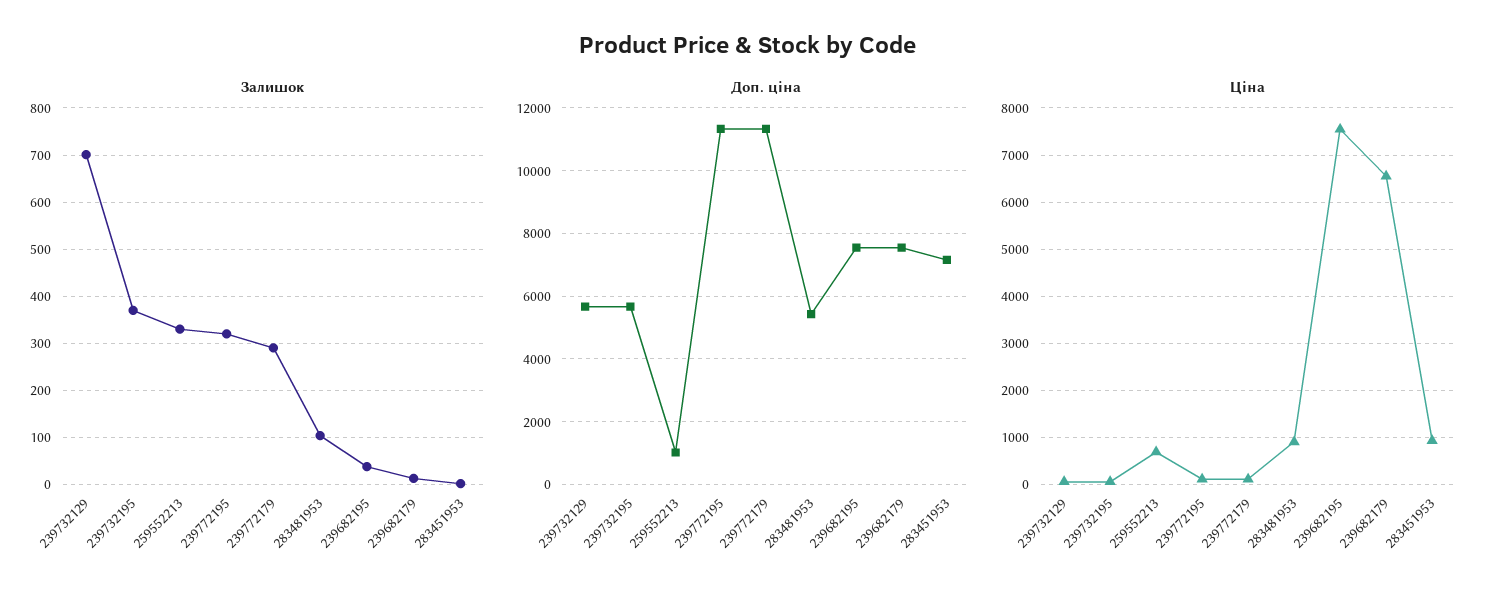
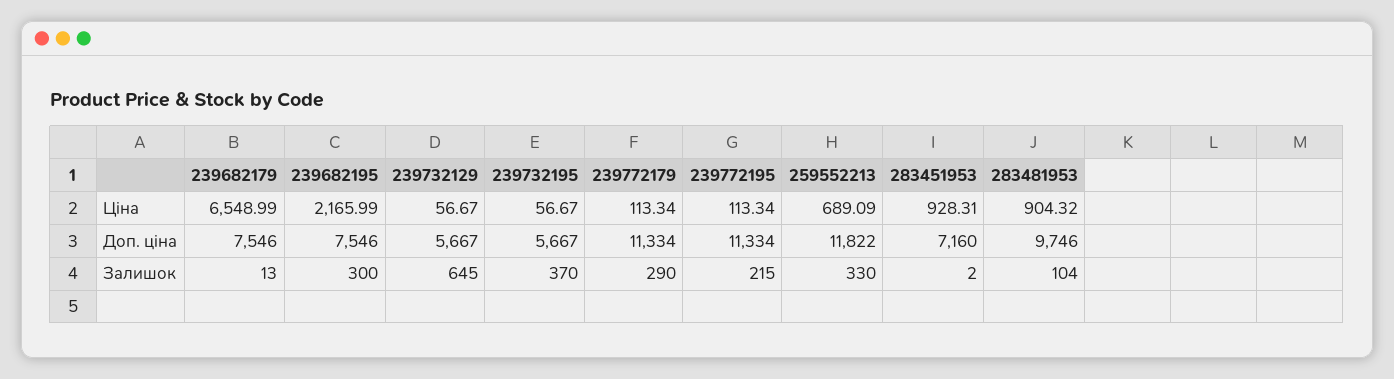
  {
    "Залишок": {
-     "239732129": 700,
+     "239732129": 645,
      "239732195": 370,
      "259552213": 330,
-     "239772195": 320,
+     "239772195": 215,
      "239772179": 290,
      "283481953": 104,
-     "239682195": 40,
+     "239682195": 300,
      "239682179": 13,
      "283451953": 2
    },
    "Доп. ціна": {
      "239732129": 5667,
      "239732195": 5667,
-     "259552213": 1000,
+     "259552213": 11822,
      "239772195": 11334,
      "239772179": 11334,
-     "283481953": 5400,
+     "283481953": 9746,
      "239682195": 7546,
      "239682179": 7546,
      "283451953": 7160
    },
    "Ціна": {
      "239732129": 56.67,
      "239732195": 56.67,
      "259552213": 689.09,
      "239772195": 113.34,
      "239772179": 113.34,
      "283481953": 904.32,
-     "239682195": 7600,
+     "239682195": 2165.99,
      "239682179": 6548.99,
      "283451953": 928.31
    }
  }

